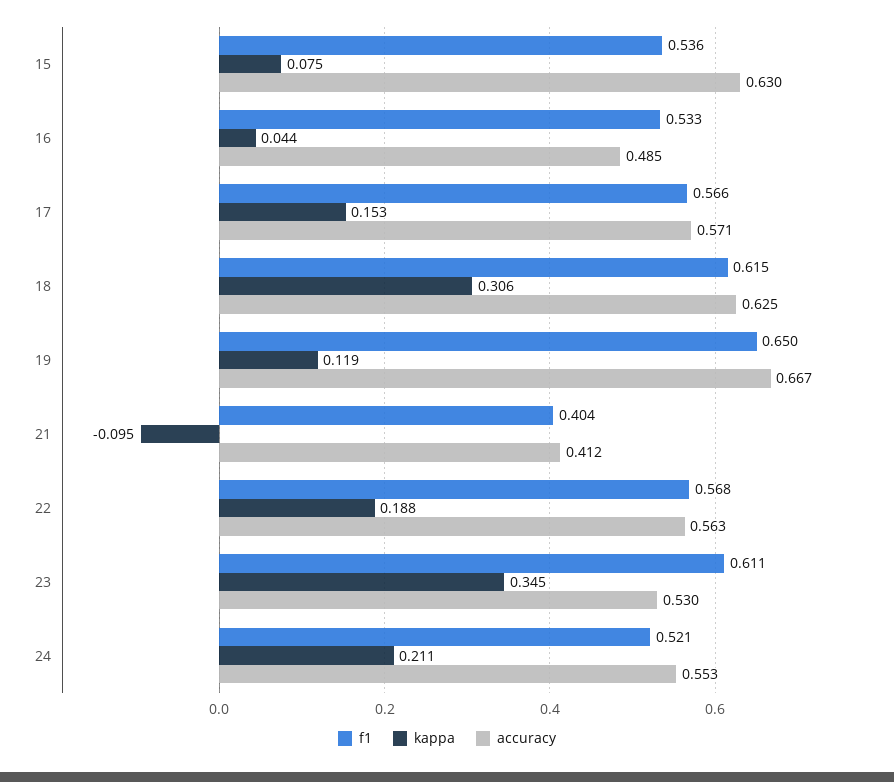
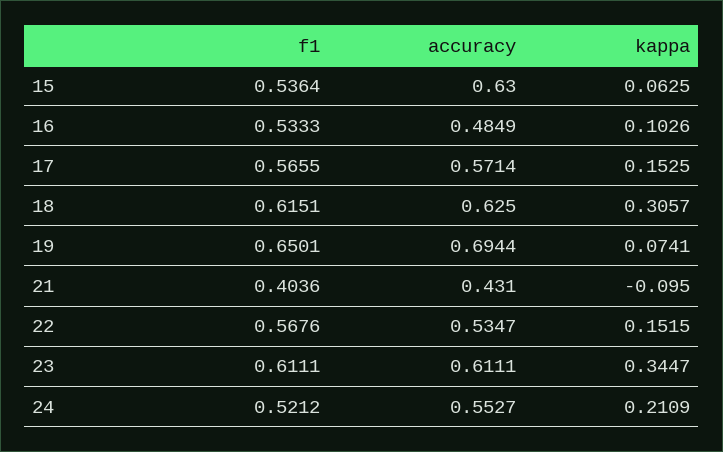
  {
    "f1": {
      "15": 0.5364,
      "16": 0.5333,
      "17": 0.5655,
      "18": 0.6151,
      "19": 0.6501,
      "21": 0.4036,
      "22": 0.5676,
      "23": 0.6111,
      "24": 0.5212
    },
    "kappa": {
-     "15": 0.075,
+     "15": 0.0625,
-     "16": 0.044,
+     "16": 0.1026,
      "17": 0.1525,
      "18": 0.3057,
-     "19": 0.119,
+     "19": 0.0741,
      "21": -0.095,
-     "22": 0.188,
+     "22": 0.1515,
      "23": 0.3447,
      "24": 0.2109
    },
    "accuracy": {
      "15": 0.63,
      "16": 0.4849,
      "17": 0.5714,
      "18": 0.625,
-     "19": 0.667,
+     "19": 0.6944,
-     "21": 0.412,
+     "21": 0.431,
-     "22": 0.563,
+     "22": 0.5347,
-     "23": 0.53,
+     "23": 0.6111,
      "24": 0.5527
    }
  }

